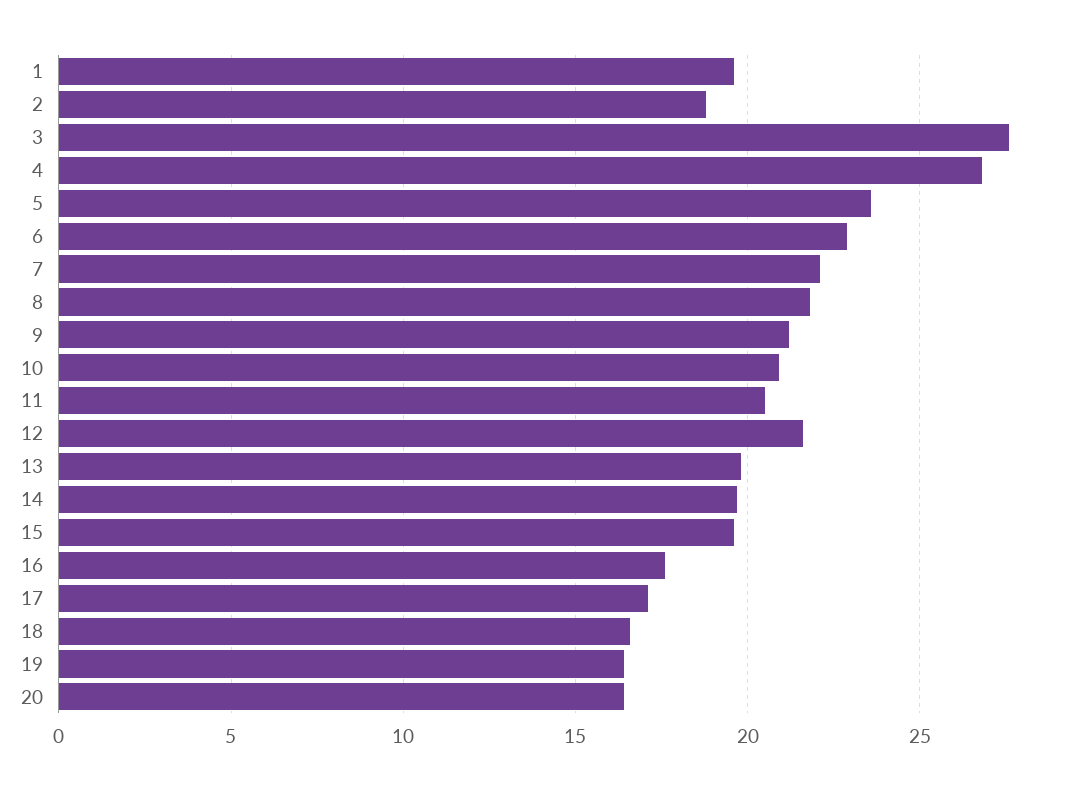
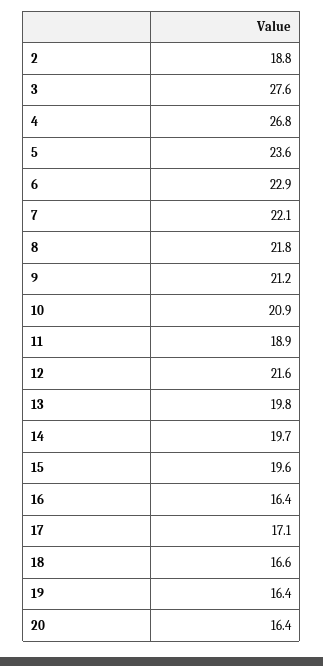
  {
-   "1": 19.5,
    "2": 18.8,
    "3": 27.6,
    "4": 26.8,
    "5": 23.6,
    "6": 22.9,
    "7": 22.1,
    "8": 21.8,
    "9": 21.2,
    "10": 20.9,
-   "11": 20.5,
+   "11": 18.9,
    "12": 21.6,
    "13": 19.8,
    "14": 19.7,
    "15": 19.6,
-   "16": 17.5,
+   "16": 16.4,
    "17": 17.1,
    "18": 16.6,
    "19": 16.4,
    "20": 16.4
  }

